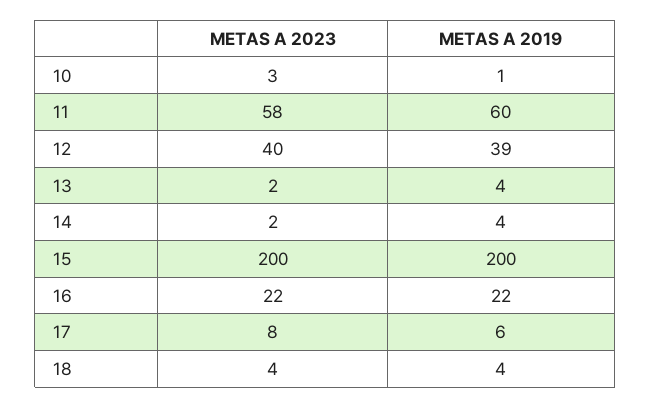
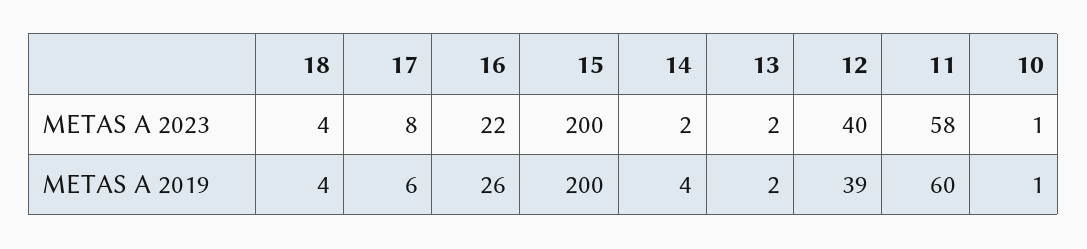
  {
    "METAS A 2023": {
-     "10": 3,
+     "10": 1,
      "11": 58,
      "12": 40,
      "13": 2,
      "14": 2,
      "15": 200,
      "16": 22,
      "17": 8,
      "18": 4
    },
    "METAS A 2019": {
      "10": 1,
      "11": 60,
      "12": 39,
-     "13": 4,
+     "13": 2,
      "14": 4,
      "15": 200,
-     "16": 22,
+     "16": 26,
      "17": 6,
      "18": 4
    }
  }

